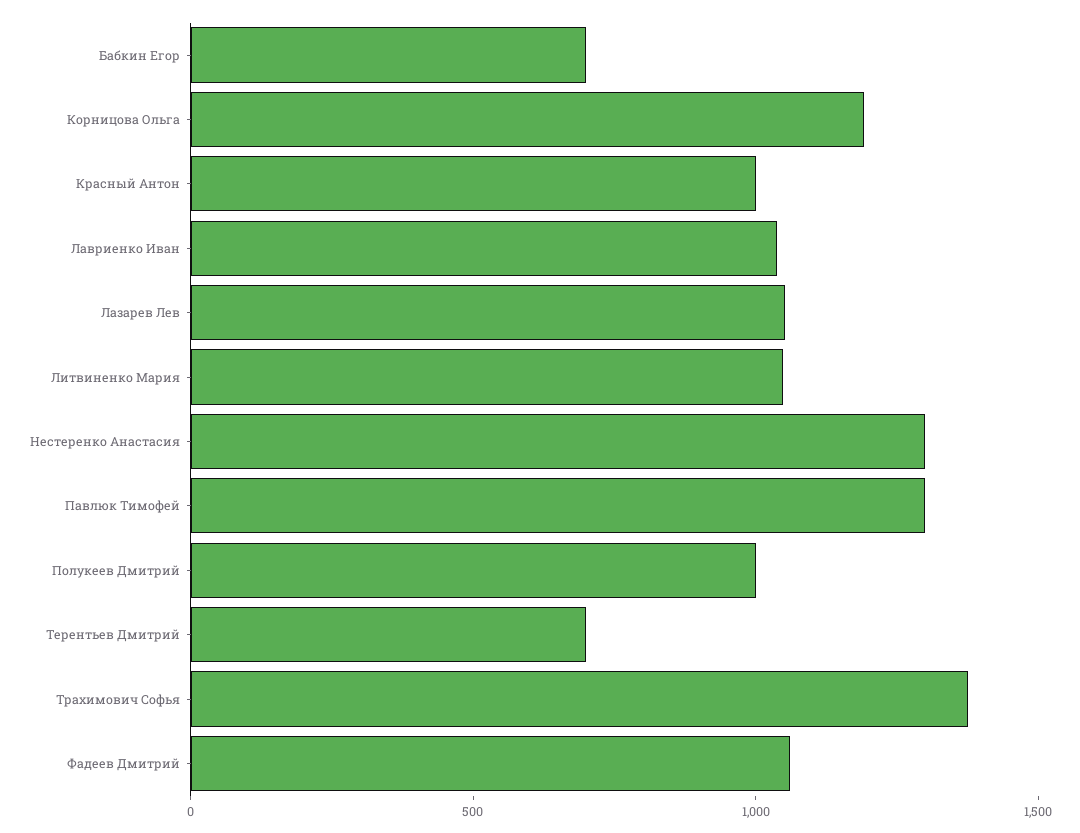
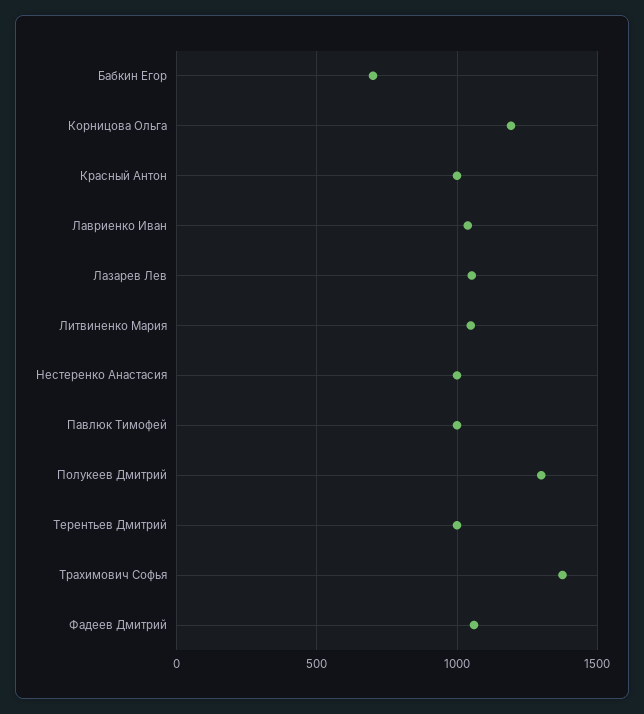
  {
    "Бабкин Егор": 700,
    "Корницова Ольга": 1200,
    "Красный Антон": 1000,
    "Лавриенко Иван": 1050,
    "Лазарев Лев": 1050,
    "Литвиненко Мария": 1050,
-   "Нестеренко Анастасия": 1300,
+   "Нестеренко Анастасия": 1000,
-   "Павлюк Тимофей": 1300,
+   "Павлюк Тимофей": 1000,
-   "Полукеев Дмитрий": 1000,
+   "Полукеев Дмитрий": 1300,
-   "Терентьев Дмитрий": 700,
+   "Терентьев Дмитрий": 1000,
    "Трахимович Софья": 1400,
    "Фадеев Дмитрий": 1050
  }

